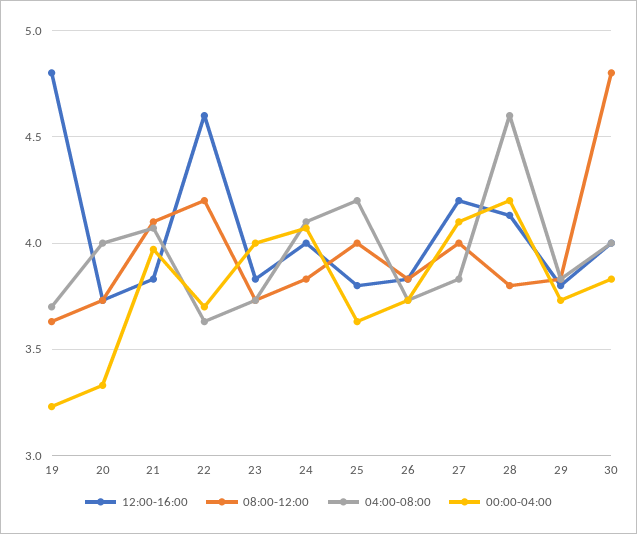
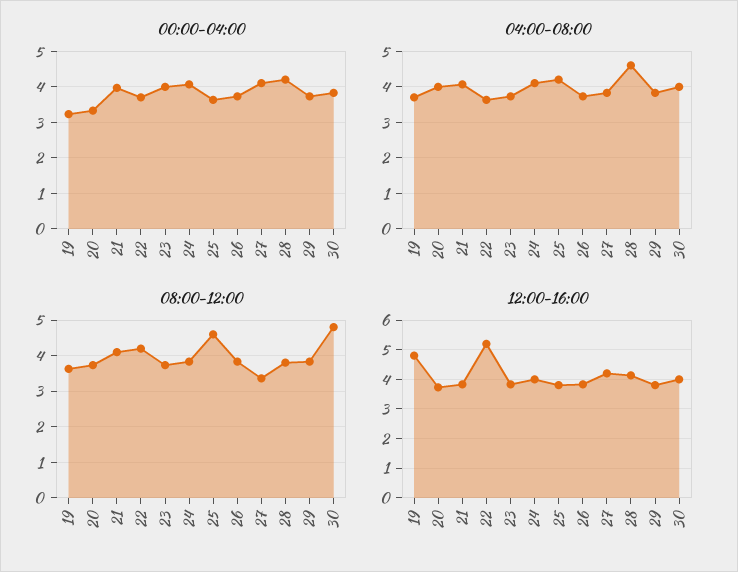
  {
    "12:00-16:00": {
      "19": 4.8,
      "20": 3.75,
      "21": 3.85,
-     "22": 4.6,
+     "22": 5.25,
      "23": 3.85,
      "24": 4,
      "25": 3.8,
      "26": 3.85,
      "27": 4.2,
      "28": 4.15,
      "29": 3.8,
      "30": 4
    },
    "08:00-12:00": {
      "19": 3.65,
      "20": 3.75,
      "21": 4.1,
      "22": 4.2,
      "23": 3.75,
      "24": 3.85,
-     "25": 4,
+     "25": 4.6,
      "26": 3.85,
-     "27": 4,
+     "27": 3.4,
      "28": 3.8,
      "29": 3.85,
      "30": 4.8
    },
    "04:00-08:00": {
      "19": 3.7,
      "20": 4,
      "21": 4.05,
      "22": 3.65,
      "23": 3.75,
      "24": 4.1,
      "25": 4.2,
      "26": 3.75,
      "27": 3.85,
      "28": 4.6,
      "29": 3.85,
      "30": 4
    },
    "00:00-04:00": {
      "19": 3.25,
      "20": 3.35,
      "21": 3.95,
      "22": 3.7,
      "23": 4,
      "24": 4.05,
      "25": 3.65,
      "26": 3.75,
      "27": 4.1,
      "28": 4.2,
      "29": 3.75,
      "30": 3.85
    }
  }

